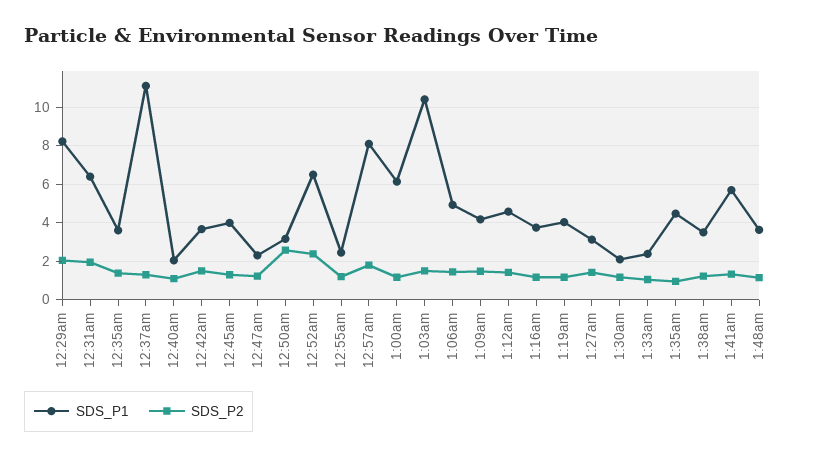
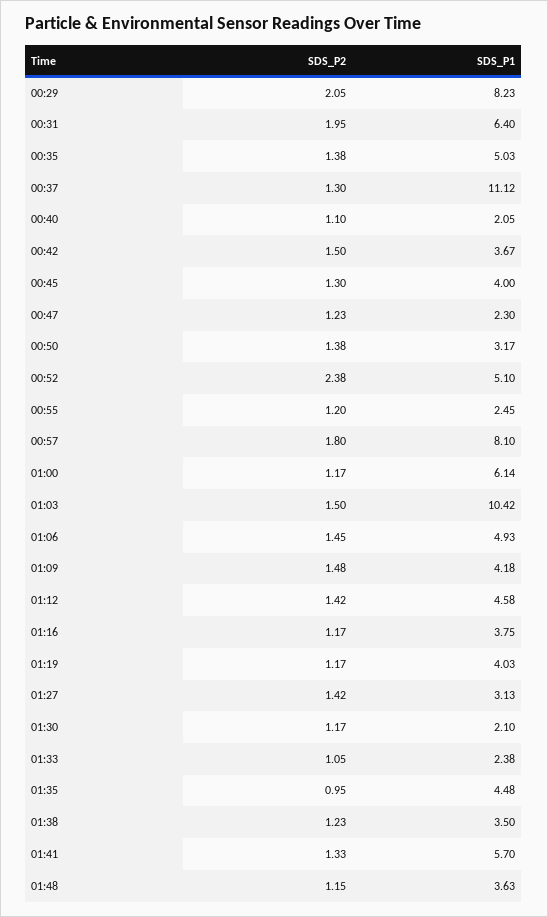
  {
    "SDS_P1": {
      "12:29am": 8.23,
      "12:31am": 6.4,
-     "12:35am": 3.5,
+     "12:35am": 5.03,
      "12:37am": 11.12,
      "12:40am": 2.05,
      "12:42am": 3.67,
      "12:45am": 4,
      "12:47am": 2.3,
      "12:50am": 3.17,
-     "12:52am": 6.5,
+     "12:52am": 5.1,
      "12:55am": 2.45,
      "12:57am": 8.1,
      "1:00am": 6.14,
      "1:03am": 10.42,
      "1:06am": 4.93,
      "1:09am": 4.18,
      "1:12am": 4.58,
      "1:16am": 3.75,
      "1:19am": 4.03,
      "1:27am": 3.13,
      "1:30am": 2.1,
      "1:33am": 2.38,
      "1:35am": 4.48,
      "1:38am": 3.5,
      "1:41am": 5.7,
      "1:48am": 3.63
    },
    "SDS_P2": {
      "12:29am": 2.05,
      "12:31am": 1.95,
      "12:35am": 1.38,
      "12:37am": 1.3,
      "12:40am": 1.1,
      "12:42am": 1.5,
      "12:45am": 1.3,
      "12:47am": 1.23,
-     "12:50am": 2.5,
+     "12:50am": 1.38,
      "12:52am": 2.38,
      "12:55am": 1.2,
      "12:57am": 1.8,
      "1:00am": 1.17,
      "1:03am": 1.5,
      "1:06am": 1.45,
      "1:09am": 1.48,
      "1:12am": 1.42,
      "1:16am": 1.17,
      "1:19am": 1.17,
      "1:27am": 1.42,
      "1:30am": 1.17,
      "1:33am": 1.05,
      "1:35am": 0.95,
      "1:38am": 1.23,
      "1:41am": 1.33,
      "1:48am": 1.15
    }
  }

